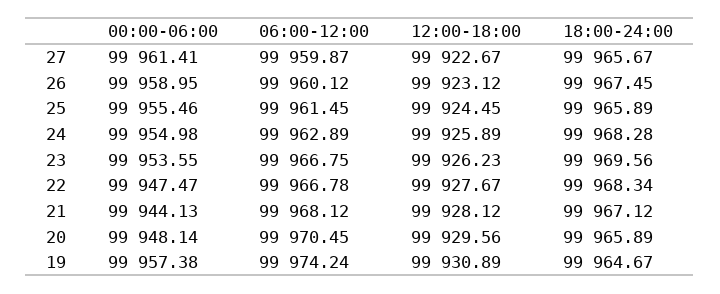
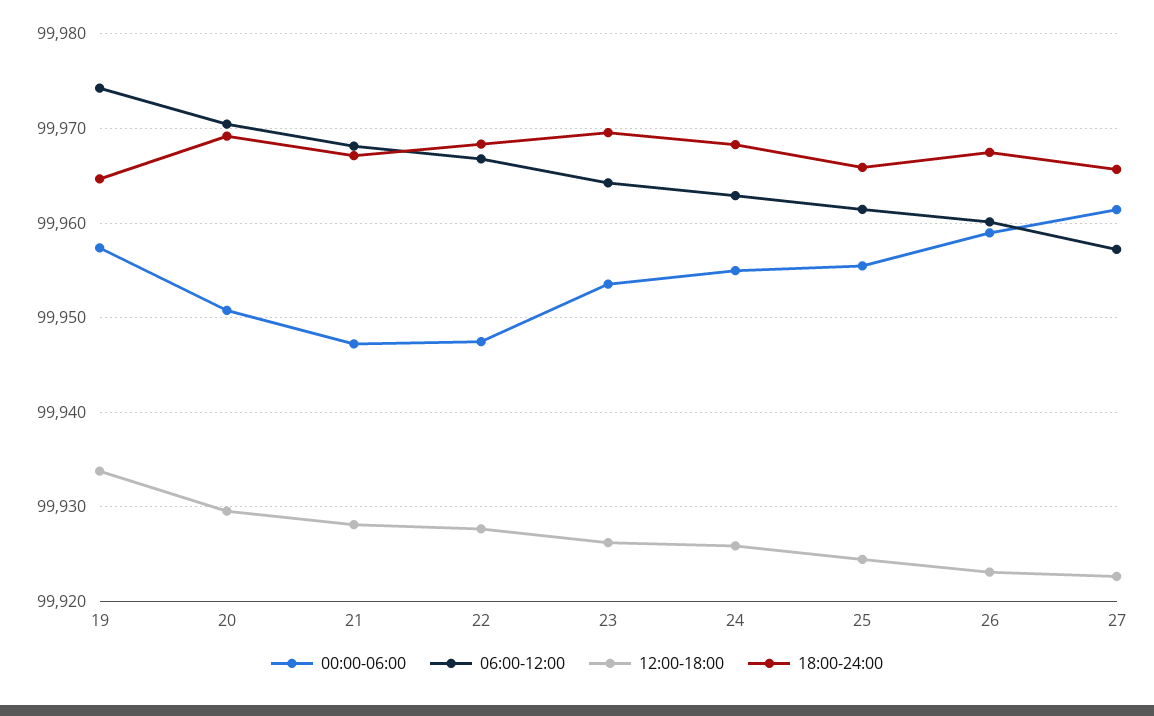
  {
    "00:00-06:00": {
      "27": 99961.41,
      "26": 99958.95,
      "25": 99955.46,
      "24": 99954.98,
      "23": 99953.55,
      "22": 99947.47,
-     "21": 99944.13,
+     "21": 99947,
-     "20": 99948.14,
+     "20": 99951,
      "19": 99957.38
    },
    "06:00-12:00": {
-     "27": 99959.87,
+     "27": 99957,
      "26": 99960.12,
      "25": 99961.45,
      "24": 99962.89,
-     "23": 99966.75,
+     "23": 99964,
      "22": 99966.78,
      "21": 99968.12,
      "20": 99970.45,
      "19": 99974.24
    },
    "12:00-18:00": {
      "27": 99922.67,
      "26": 99923.12,
      "25": 99924.45,
      "24": 99925.89,
      "23": 99926.23,
      "22": 99927.67,
      "21": 99928.12,
      "20": 99929.56,
-     "19": 99930.89
+     "19": 99934
    },
    "18:00-24:00": {
      "27": 99965.67,
      "26": 99967.45,
      "25": 99965.89,
      "24": 99968.28,
      "23": 99969.56,
      "22": 99968.34,
      "21": 99967.12,
-     "20": 99965.89,
+     "20": 99969,
      "19": 99964.67
    }
  }

